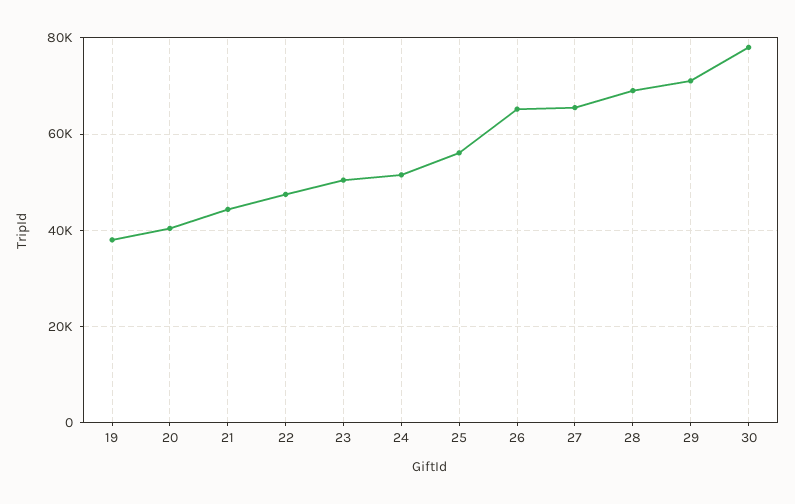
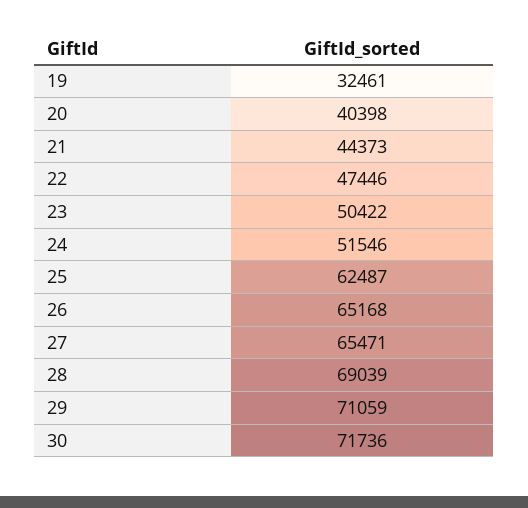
  {
-   "19": 38000,
+   "19": 32461,
    "20": 40398,
    "21": 44373,
    "22": 47446,
    "23": 50422,
    "24": 51546,
-   "25": 56000,
+   "25": 62487,
    "26": 65168,
    "27": 65471,
    "28": 69039,
    "29": 71059,
-   "30": 78000
+   "30": 71736
  }

